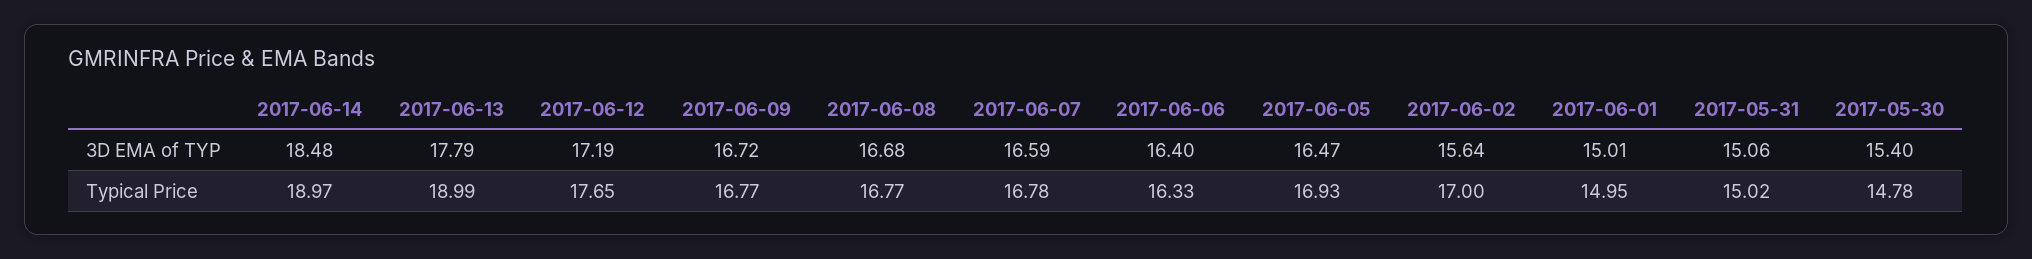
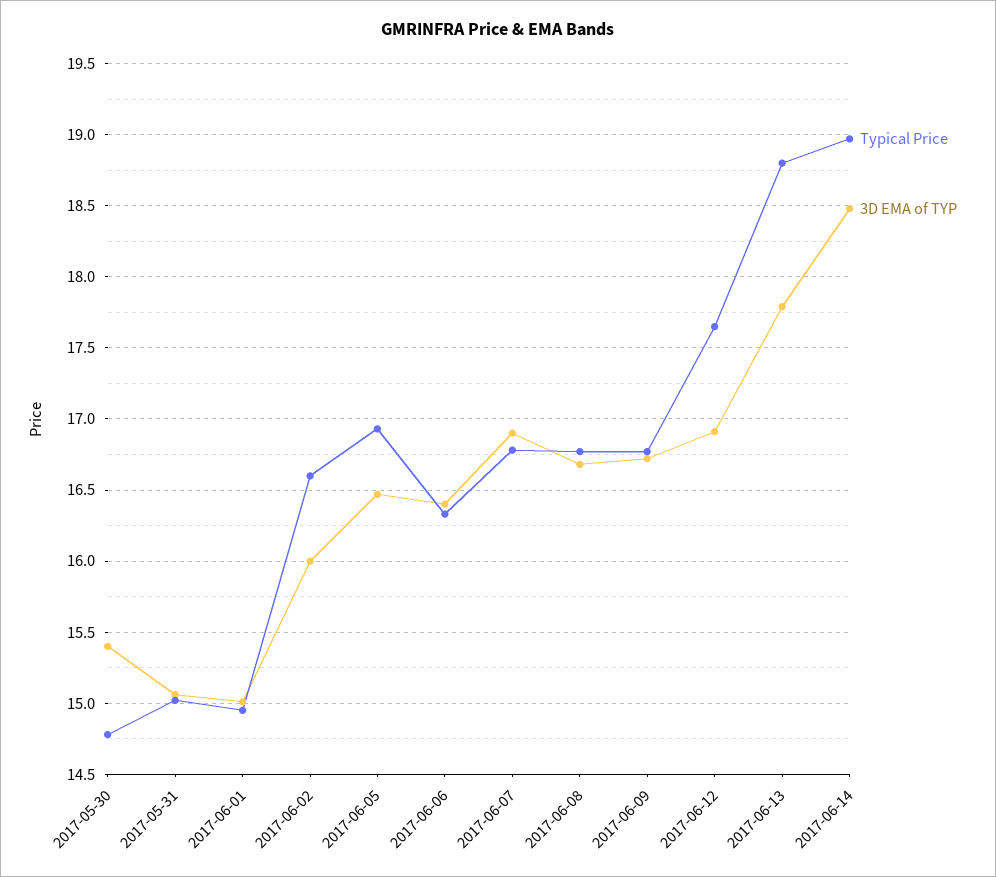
  {
    "3D EMA of TYP": {
      "2017-06-14": 18.48,
      "2017-06-13": 17.79,
-     "2017-06-12": 17.19,
+     "2017-06-12": 16.9,
      "2017-06-09": 16.72,
      "2017-06-08": 16.68,
-     "2017-06-07": 16.59,
+     "2017-06-07": 16.9,
      "2017-06-06": 16.4,
      "2017-06-05": 16.47,
-     "2017-06-02": 15.64,
+     "2017-06-02": 16,
      "2017-06-01": 15.01,
      "2017-05-31": 15.06,
      "2017-05-30": 15.4
    },
    "Typical Price": {
      "2017-06-14": 18.97,
-     "2017-06-13": 18.99,
+     "2017-06-13": 18.8,
      "2017-06-12": 17.65,
      "2017-06-09": 16.77,
      "2017-06-08": 16.77,
      "2017-06-07": 16.78,
      "2017-06-06": 16.33,
      "2017-06-05": 16.93,
-     "2017-06-02": 17,
+     "2017-06-02": 16.6,
      "2017-06-01": 14.95,
      "2017-05-31": 15.02,
      "2017-05-30": 14.78
    }
  }

